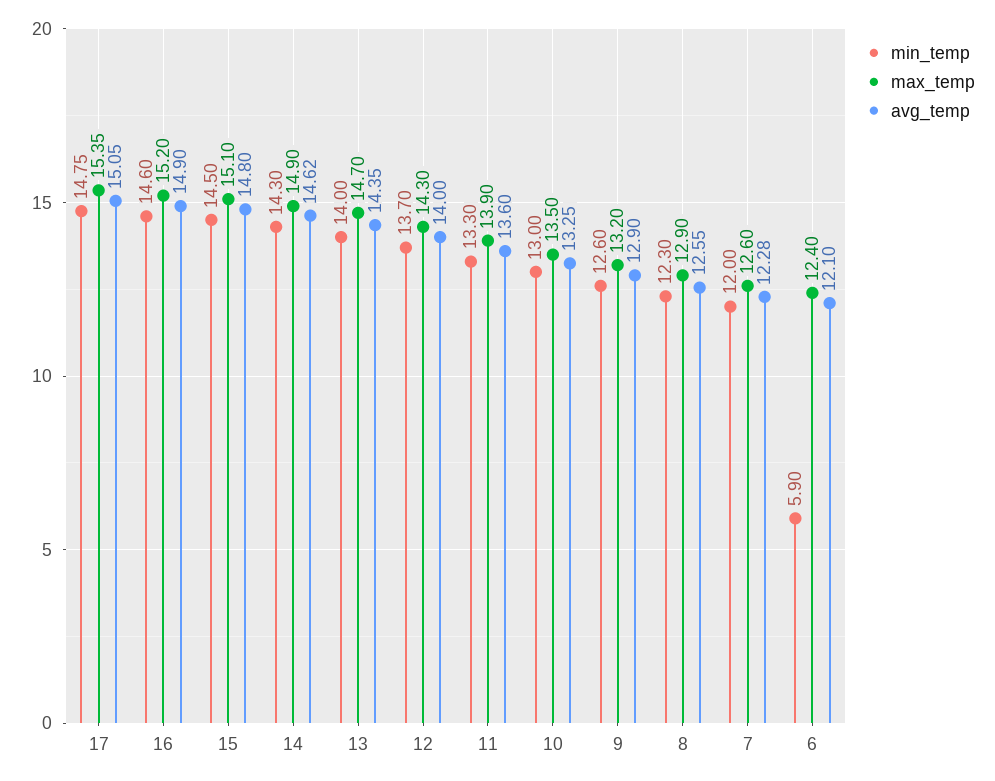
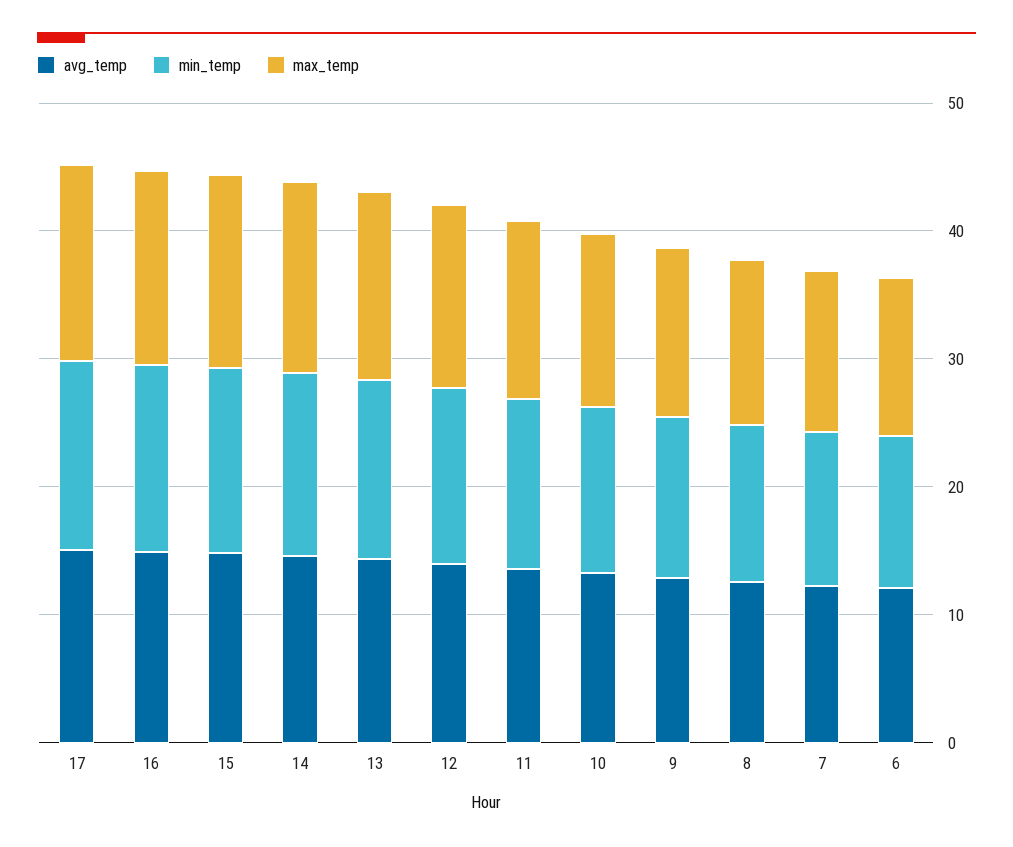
  {
    "min_temp": {
      "17": 14.75,
      "16": 14.6,
      "15": 14.5,
      "14": 14.3,
      "13": 14,
      "12": 13.7,
      "11": 13.3,
      "10": 13,
      "9": 12.6,
      "8": 12.3,
      "7": 12,
-     "6": 5.9
+     "6": 12
    },
    "max_temp": {
      "17": 15.35,
      "16": 15.2,
      "15": 15.1,
      "14": 14.9,
      "13": 14.7,
      "12": 14.3,
      "11": 13.9,
      "10": 13.5,
      "9": 13.2,
      "8": 12.9,
      "7": 12.6,
      "6": 12.4
    },
    "avg_temp": {
      "17": 15.05,
      "16": 14.9,
      "15": 14.8,
      "14": 14.62,
      "13": 14.35,
      "12": 14,
      "11": 13.6,
      "10": 13.25,
      "9": 12.9,
      "8": 12.55,
      "7": 12.28,
      "6": 12.1
    }
  }

